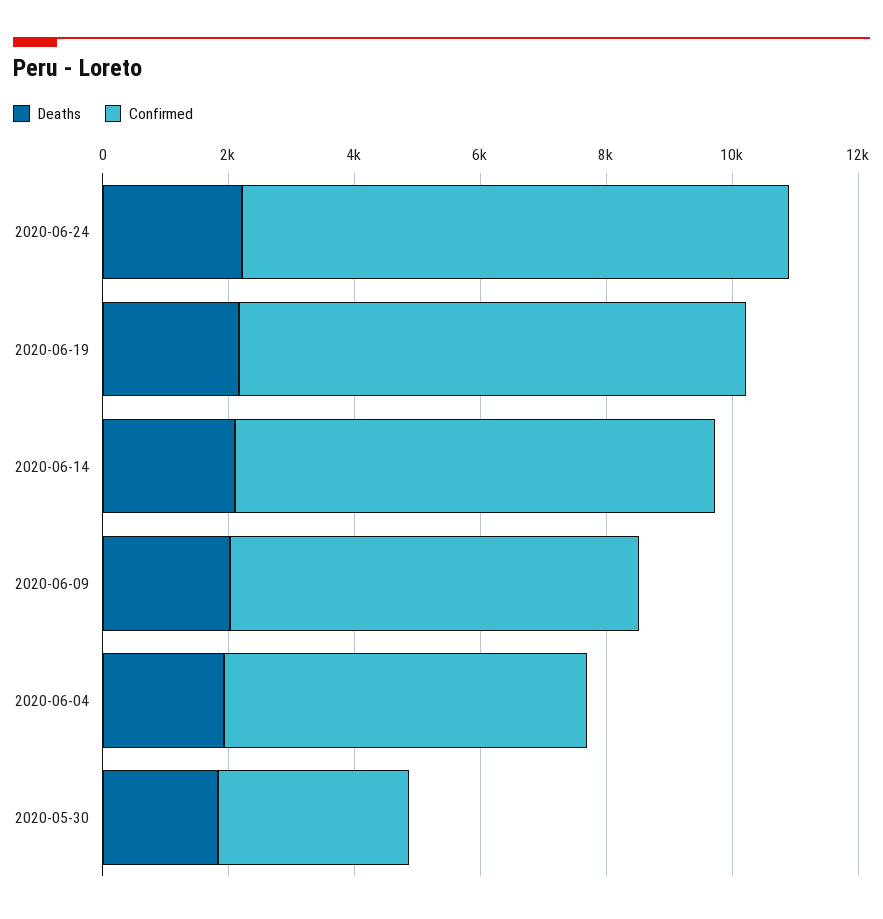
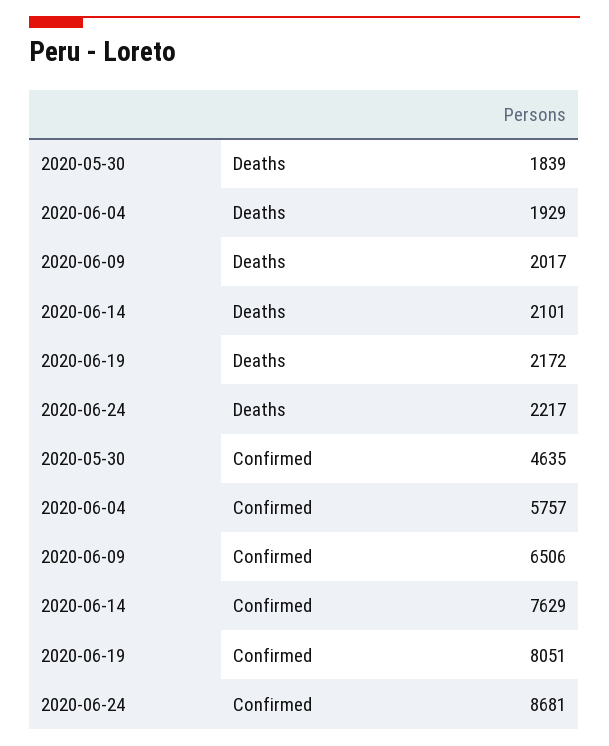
  {
    "Deaths": {
      "2020-06-24": 2217,
      "2020-06-19": 2172,
      "2020-06-14": 2101,
      "2020-06-09": 2017,
      "2020-06-04": 1929,
      "2020-05-30": 1839
    },
    "Confirmed": {
      "2020-06-24": 8681,
      "2020-06-19": 8051,
      "2020-06-14": 7629,
      "2020-06-09": 6506,
      "2020-06-04": 5757,
-     "2020-05-30": 3000
+     "2020-05-30": 4635
    }
  }

